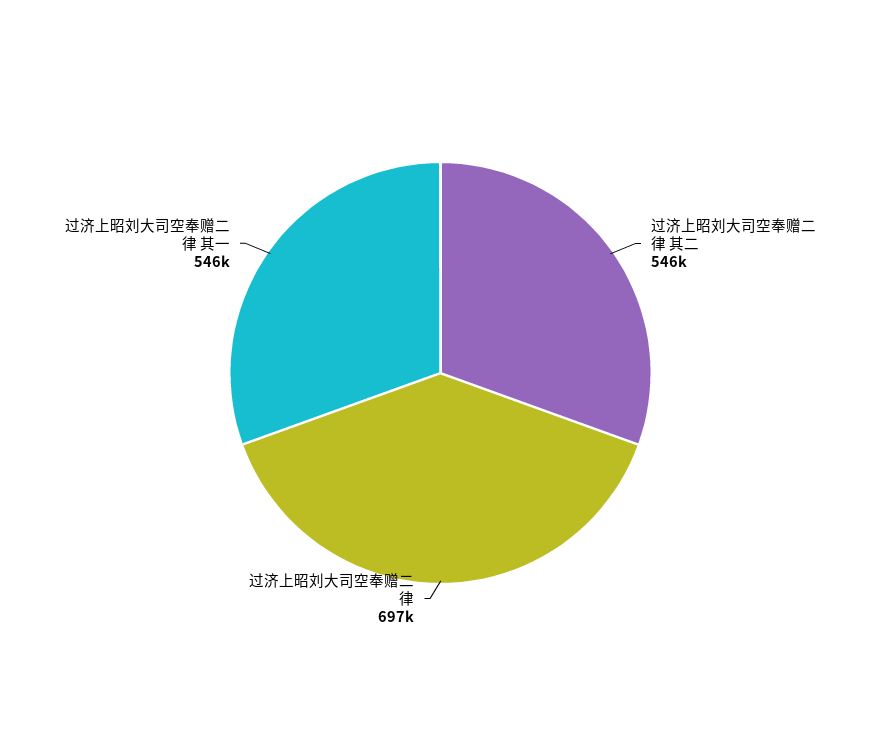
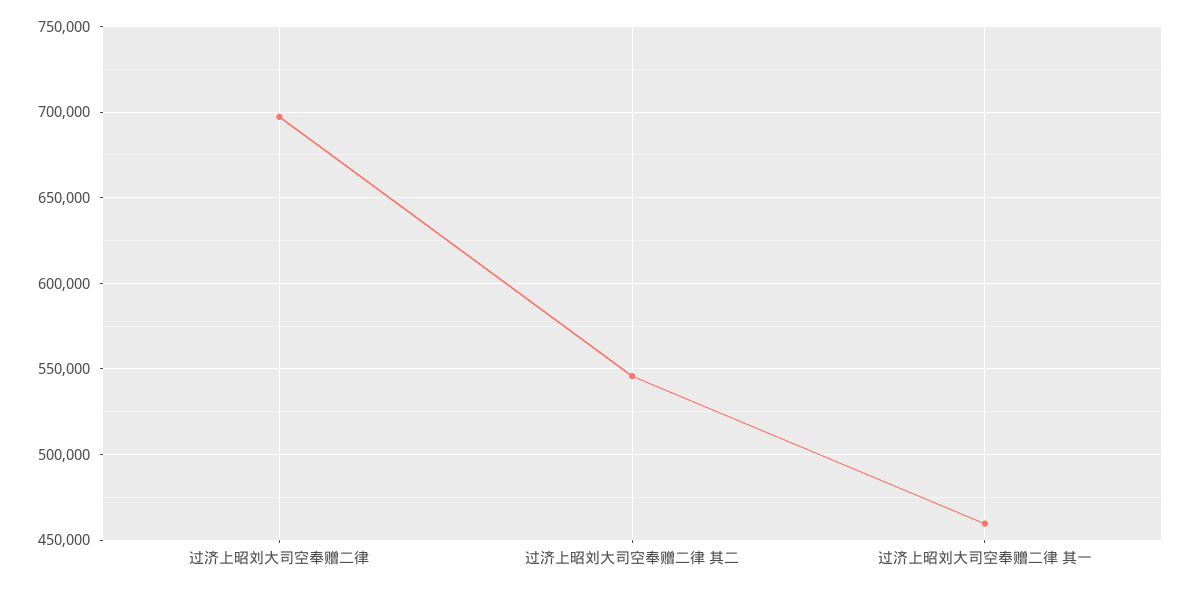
  {
    "过济上昭刘大司空奉赠二律 其二": 546000,
    "过济上昭刘大司空奉赠二律": 697000,
-   "过济上昭刘大司空奉赠二律 其一": 546000
+   "过济上昭刘大司空奉赠二律 其一": 460000
  }

